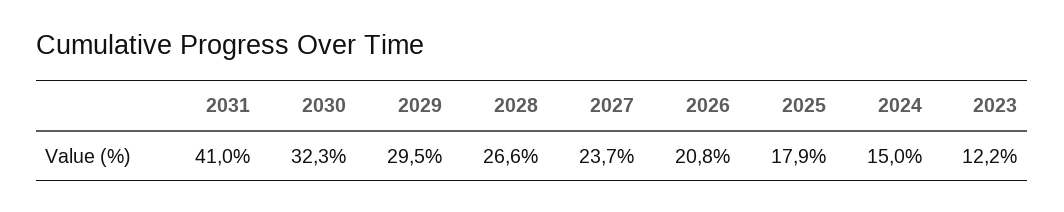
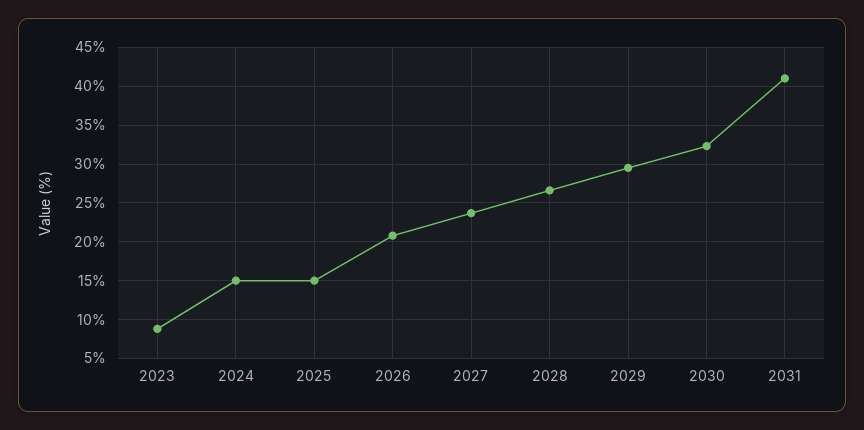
  {
    "2031": 41,
    "2030": 32.3,
    "2029": 29.5,
    "2028": 26.6,
    "2027": 23.7,
    "2026": 20.8,
-   "2025": 17.9,
+   "2025": 15,
    "2024": 15,
-   "2023": 12.2
+   "2023": 9
  }

